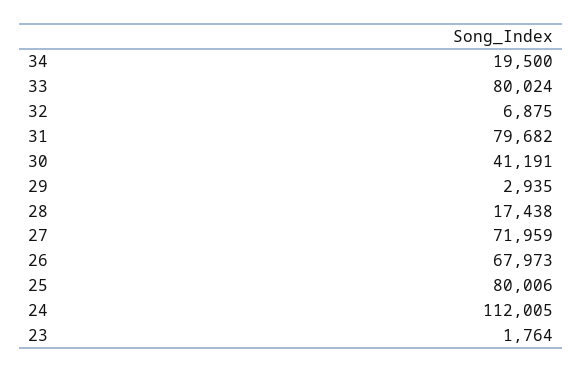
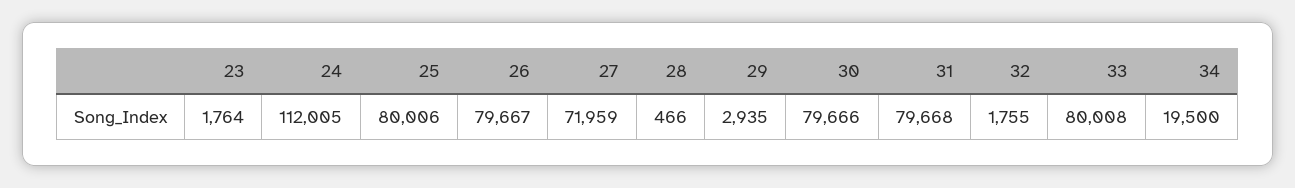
  {
    "34": 19500,
-   "33": 80024,
+   "33": 80008,
-   "32": 6875,
+   "32": 1755,
-   "31": 79682,
+   "31": 79668,
-   "30": 41191,
+   "30": 79666,
    "29": 2935,
-   "28": 17438,
+   "28": 466,
    "27": 71959,
-   "26": 67973,
+   "26": 79667,
    "25": 80006,
    "24": 112005,
    "23": 1764
  }

